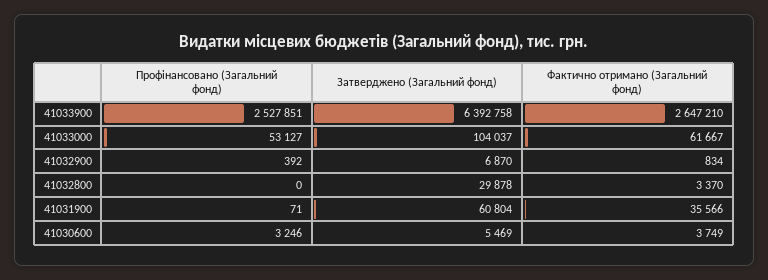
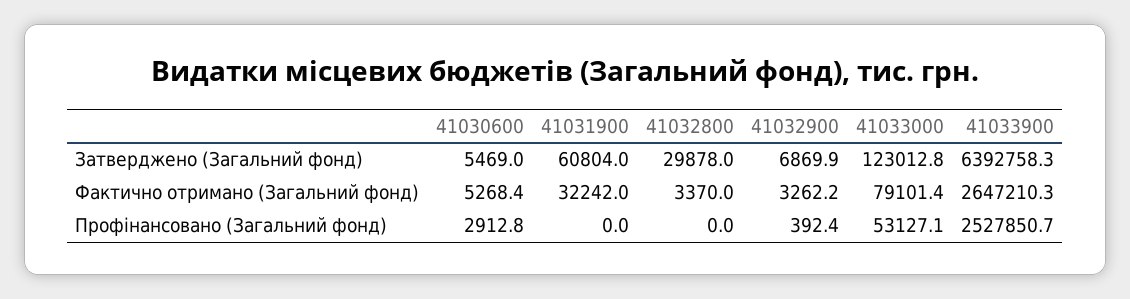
  {
    "Профінансовано (Загальний фонд)": {
      "41033900": 2527850.7,
      "41033000": 53127.1,
      "41032900": 392.4,
      "41032800": 0,
-     "41031900": 71,
+     "41031900": 0,
-     "41030600": 3246
+     "41030600": 2912.8
    },
    "Затверджено (Загальний фонд)": {
      "41033900": 6392758.3,
-     "41033000": 104037,
+     "41033000": 123012.8,
      "41032900": 6869.9,
      "41032800": 29878,
      "41031900": 60804,
      "41030600": 5469
    },
    "Фактично отримано (Загальний фонд)": {
      "41033900": 2647210.3,
-     "41033000": 61667,
+     "41033000": 79101.4,
-     "41032900": 834,
+     "41032900": 3262.2,
      "41032800": 3370,
-     "41031900": 35566,
+     "41031900": 32242,
-     "41030600": 3749
+     "41030600": 5268.4
    }
  }

